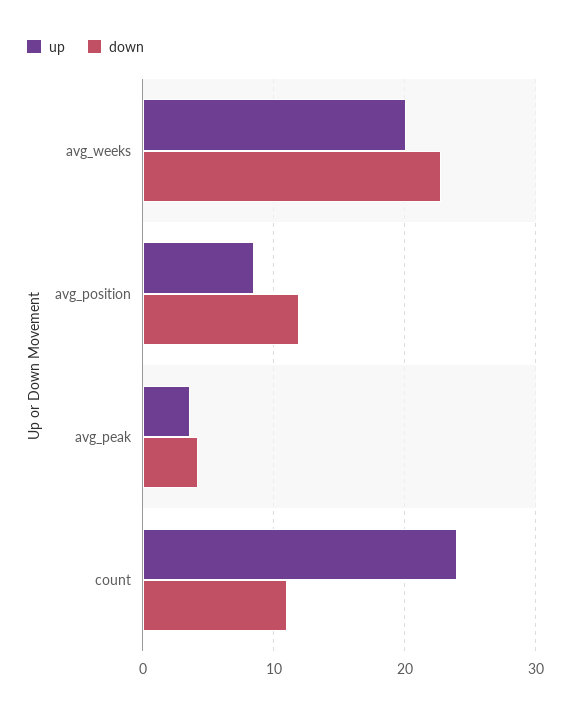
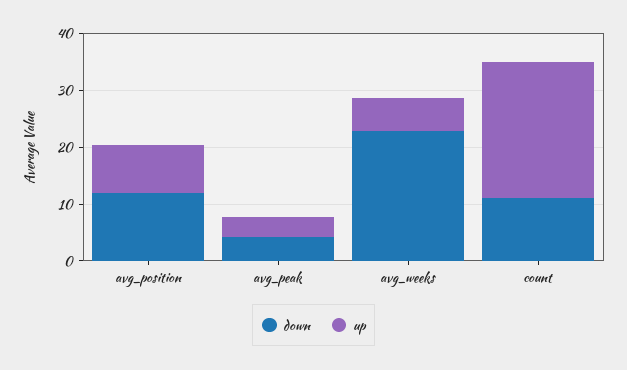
  {
    "up": {
-     "avg_weeks": 20,
+     "avg_weeks": 6,
      "avg_position": 9,
      "avg_peak": 4,
      "count": 24
    },
    "down": {
      "avg_weeks": 23,
      "avg_position": 12,
      "avg_peak": 4,
      "count": 11
    }
  }

